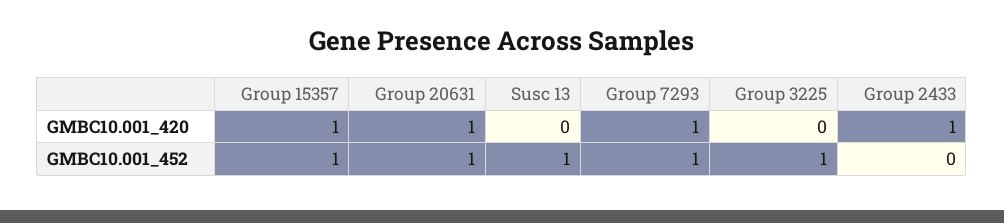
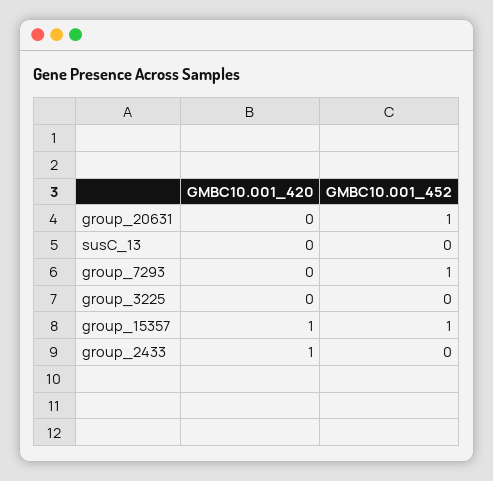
  {
    "Group 15357": {
      "GMBC10.001_420": 1,
      "GMBC10.001_452": 1
    },
    "Group 20631": {
-     "GMBC10.001_420": 1,
+     "GMBC10.001_420": 0,
      "GMBC10.001_452": 1
    },
    "Susc 13": {
      "GMBC10.001_420": 0,
-     "GMBC10.001_452": 1
+     "GMBC10.001_452": 0
    },
    "Group 7293": {
-     "GMBC10.001_420": 1,
+     "GMBC10.001_420": 0,
      "GMBC10.001_452": 1
    },
    "Group 3225": {
      "GMBC10.001_420": 0,
-     "GMBC10.001_452": 1
+     "GMBC10.001_452": 0
    },
    "Group 2433": {
      "GMBC10.001_420": 1,
      "GMBC10.001_452": 0
    }
  }

